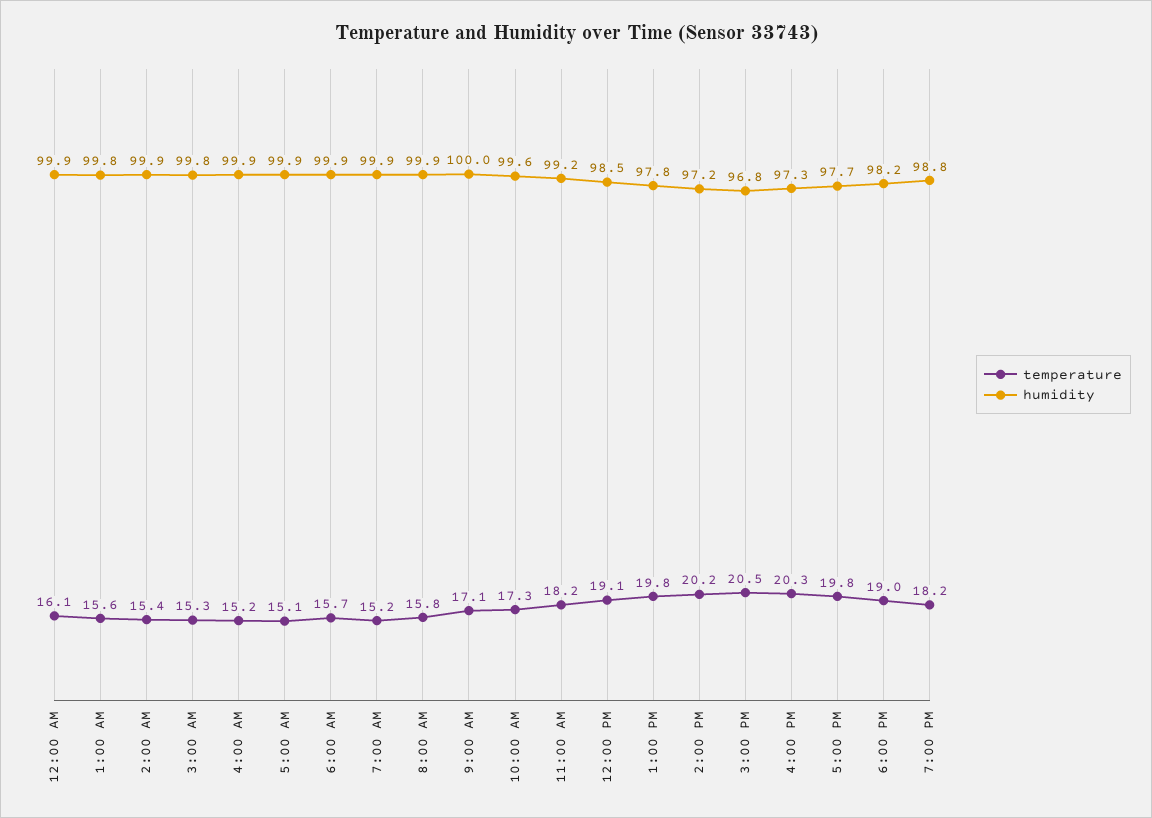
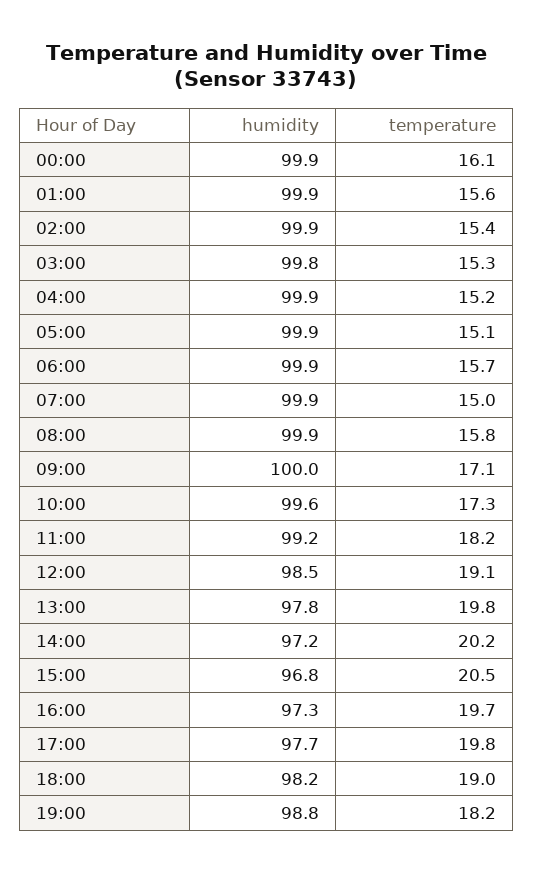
  {
    "temperature": {
      "12:00 AM": 16.1,
      "1:00 AM": 15.6,
      "2:00 AM": 15.4,
      "3:00 AM": 15.3,
      "4:00 AM": 15.2,
      "5:00 AM": 15.1,
      "6:00 AM": 15.7,
-     "7:00 AM": 15.2,
+     "7:00 AM": 15,
      "8:00 AM": 15.8,
      "9:00 AM": 17.1,
      "10:00 AM": 17.3,
      "11:00 AM": 18.2,
      "12:00 PM": 19.1,
      "1:00 PM": 19.8,
      "2:00 PM": 20.2,
      "3:00 PM": 20.5,
-     "4:00 PM": 20.3,
+     "4:00 PM": 19.7,
      "5:00 PM": 19.8,
      "6:00 PM": 19,
      "7:00 PM": 18.2
    },
    "humidity": {
      "12:00 AM": 99.9,
-     "1:00 AM": 99.8,
+     "1:00 AM": 99.9,
      "2:00 AM": 99.9,
      "3:00 AM": 99.8,
      "4:00 AM": 99.9,
      "5:00 AM": 99.9,
      "6:00 AM": 99.9,
      "7:00 AM": 99.9,
      "8:00 AM": 99.9,
      "9:00 AM": 100,
      "10:00 AM": 99.6,
      "11:00 AM": 99.2,
      "12:00 PM": 98.5,
      "1:00 PM": 97.8,
      "2:00 PM": 97.2,
      "3:00 PM": 96.8,
      "4:00 PM": 97.3,
      "5:00 PM": 97.7,
      "6:00 PM": 98.2,
      "7:00 PM": 98.8
    }
  }

